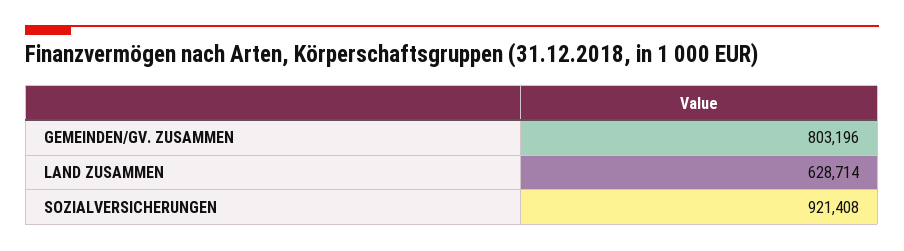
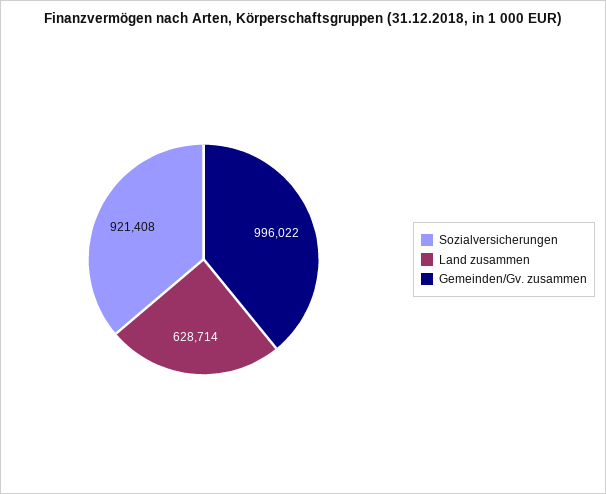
  {
-   "GEMEINDEN/GV. ZUSAMMEN": 803196,
+   "GEMEINDEN/GV. ZUSAMMEN": 996022,
    "LAND ZUSAMMEN": 628714,
    "SOZIALVERSICHERUNGEN": 921408
  }

